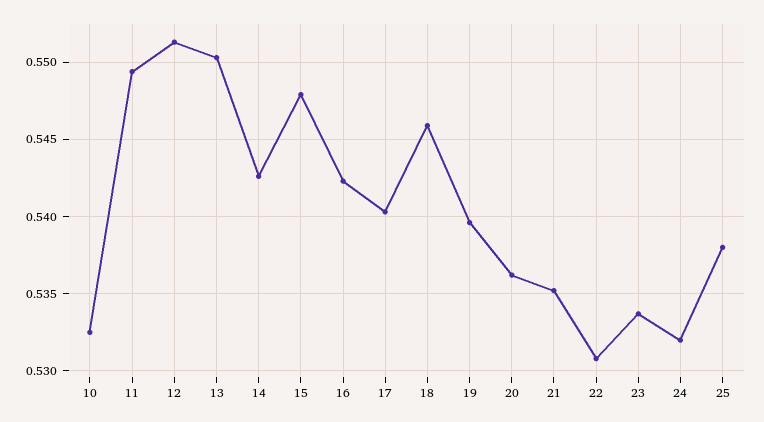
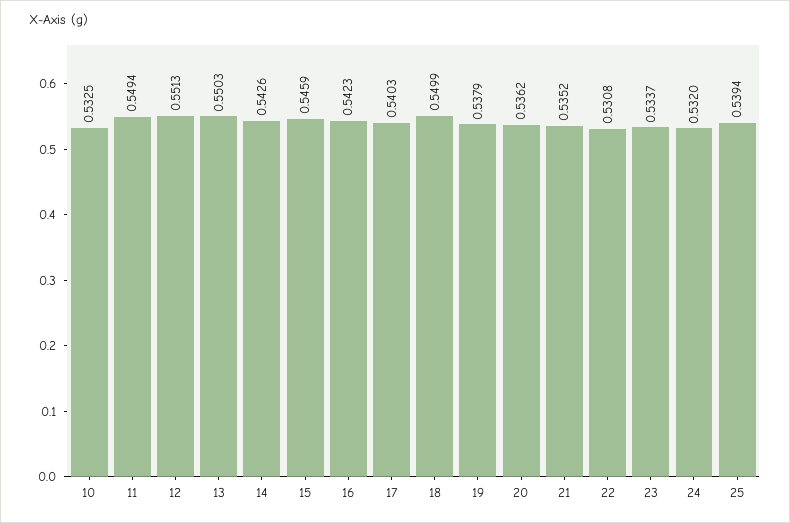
  {
    "10": 0.5325,
    "11": 0.5494,
    "12": 0.5513,
    "13": 0.5503,
    "14": 0.5426,
-   "15": 0.548,
+   "15": 0.5459,
    "16": 0.5423,
    "17": 0.5403,
-   "18": 0.546,
+   "18": 0.5499,
-   "19": 0.5395,
+   "19": 0.5379,
    "20": 0.5362,
    "21": 0.5352,
    "22": 0.5308,
    "23": 0.5337,
    "24": 0.532,
-   "25": 0.538
+   "25": 0.5394
  }

